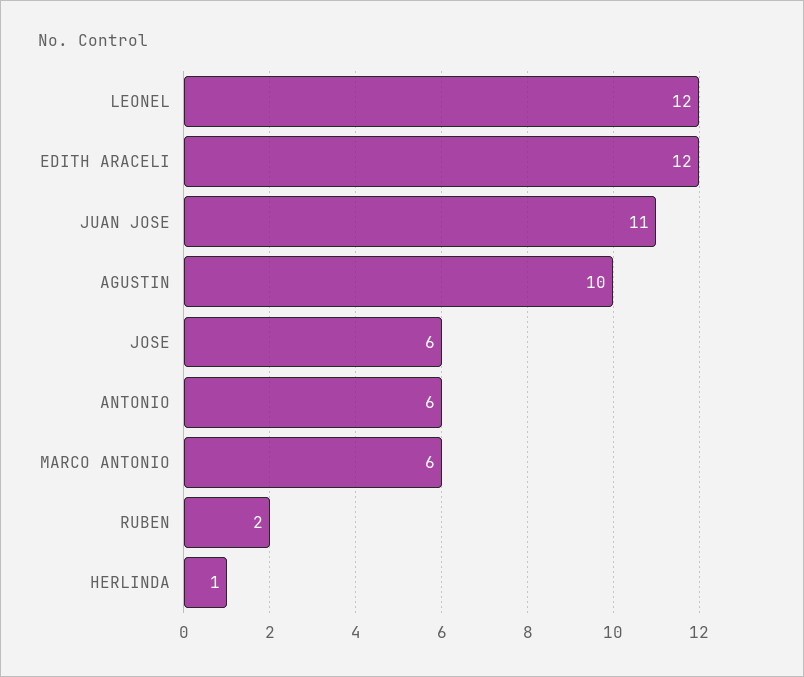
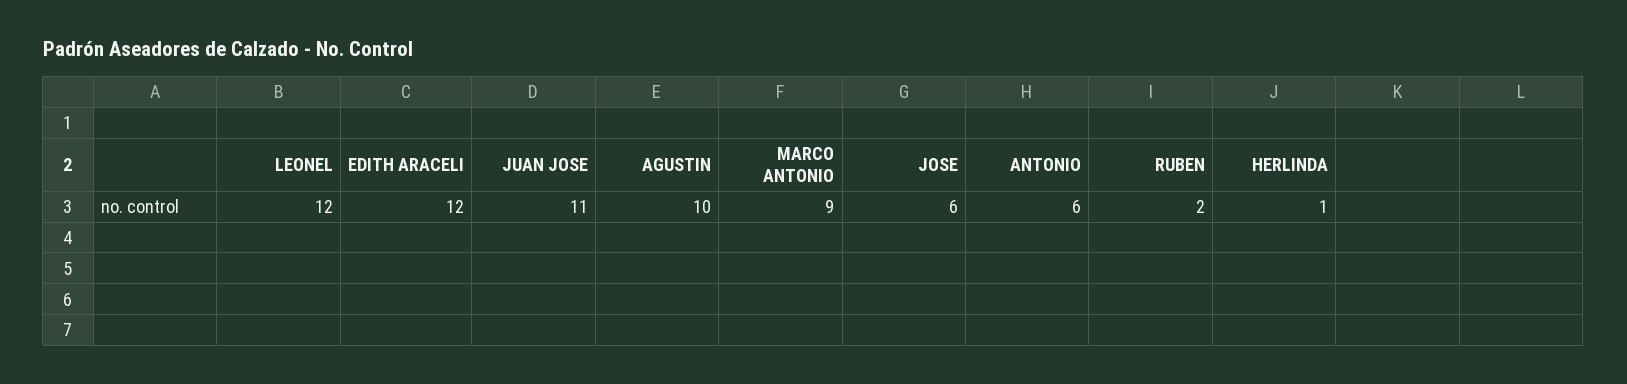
  {
    "LEONEL": 12,
    "EDITH ARACELI": 12,
    "JUAN JOSE": 11,
    "AGUSTIN": 10,
    "JOSE": 6,
    "ANTONIO": 6,
-   "MARCO ANTONIO": 6,
+   "MARCO ANTONIO": 9,
    "RUBEN": 2,
    "HERLINDA": 1
  }

